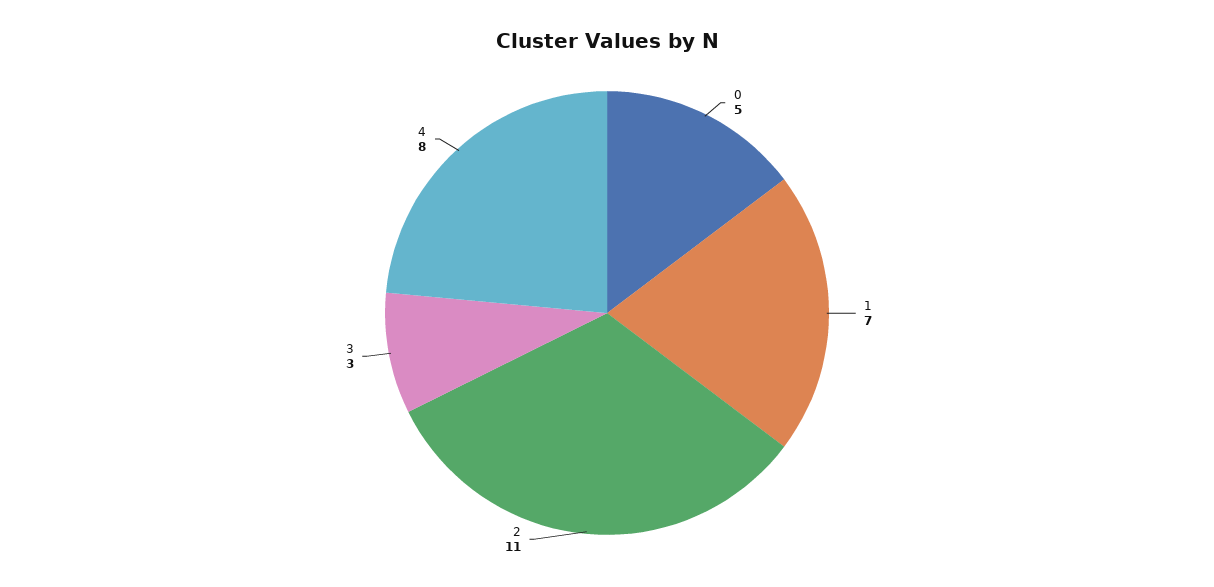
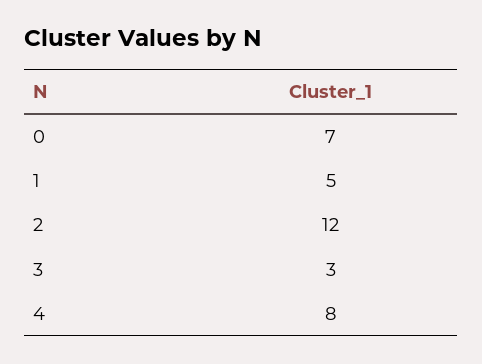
  {
-   "0": 5,
+   "0": 7,
-   "1": 7,
+   "1": 5,
-   "2": 11,
+   "2": 12,
    "3": 3,
    "4": 8
  }

